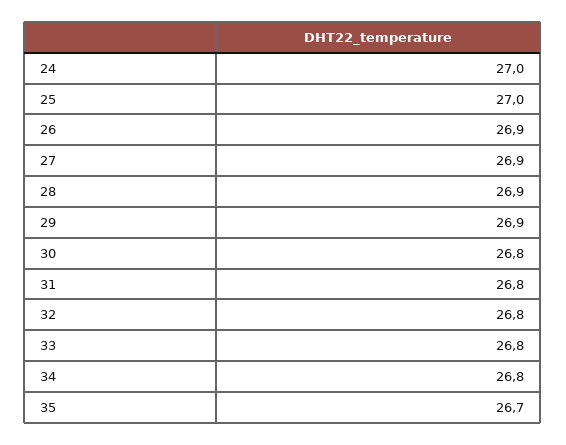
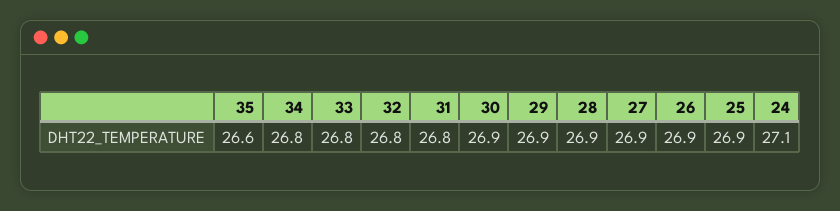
  {
-   "24": 27,
+   "24": 27.1,
-   "25": 27,
+   "25": 26.9,
    "26": 26.9,
    "27": 26.9,
    "28": 26.9,
    "29": 26.9,
-   "30": 26.8,
+   "30": 26.9,
    "31": 26.8,
    "32": 26.8,
    "33": 26.8,
    "34": 26.8,
-   "35": 26.7
+   "35": 26.6
  }

